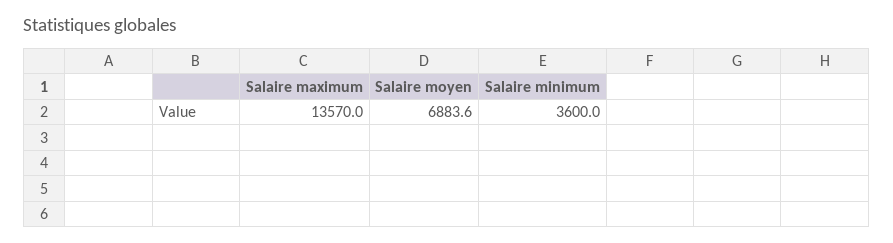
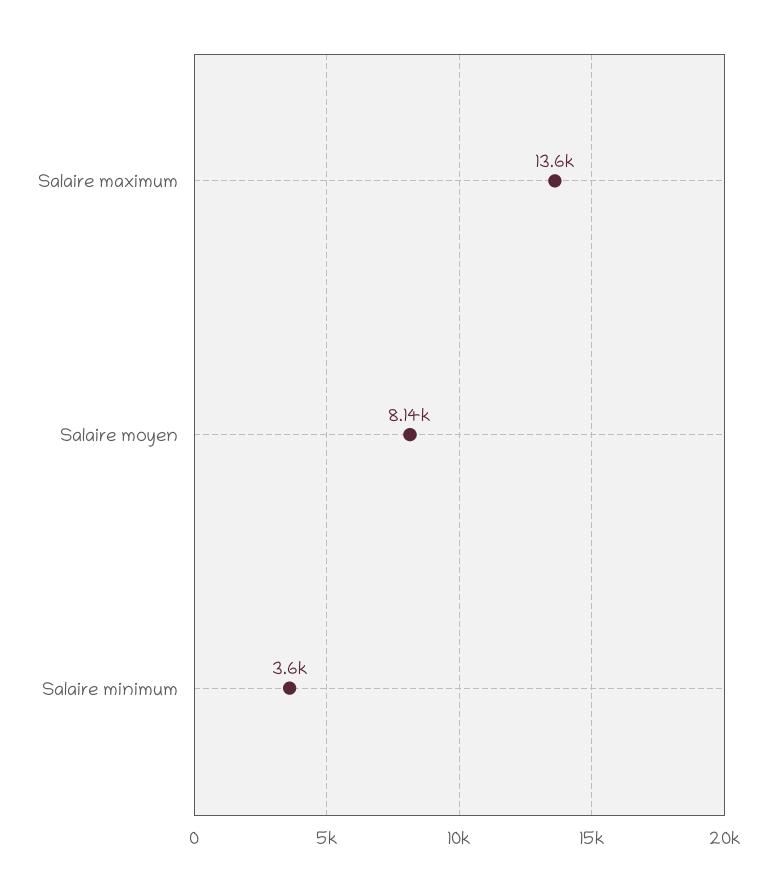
  {
    "Salaire maximum": 13570,
-   "Salaire moyen": 6883.6,
+   "Salaire moyen": 8140,
    "Salaire minimum": 3600
  }

